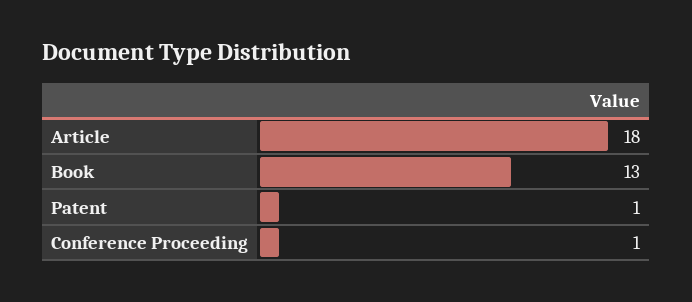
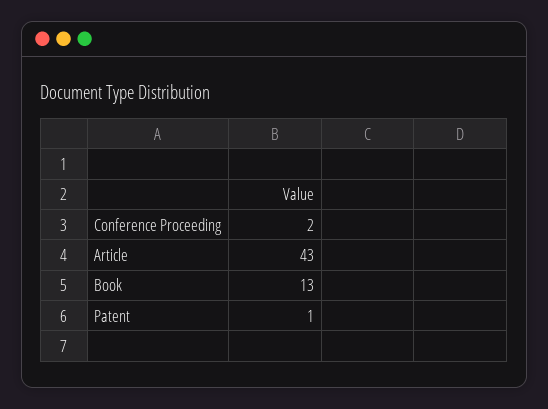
  {
-   "Article": 18,
+   "Article": 43,
    "Book": 13,
    "Patent": 1,
-   "Conference Proceeding": 1
+   "Conference Proceeding": 2
  }

